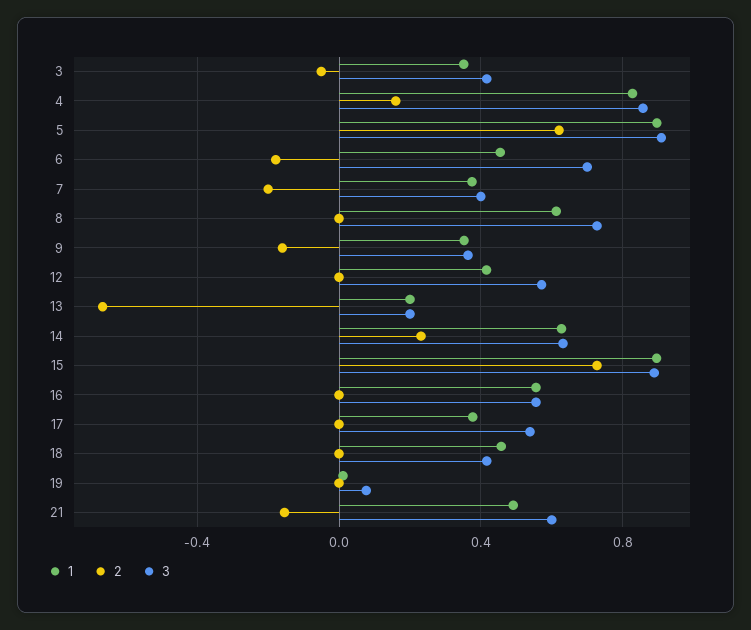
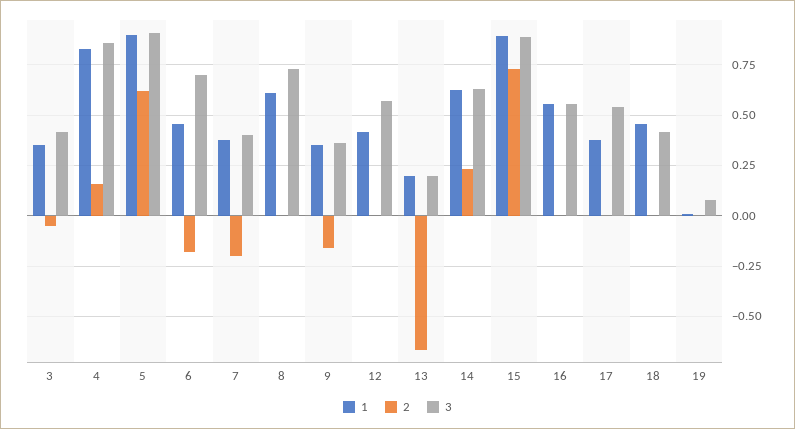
  {
    "1": {
      "3": 0.35,
      "4": 0.85,
      "5": 0.9,
      "6": 0.45,
      "7": 0.4,
      "8": 0.6,
      "9": 0.35,
      "12": 0.4,
      "13": 0.2,
      "14": 0.65,
      "15": 0.9,
      "16": 0.55,
      "17": 0.4,
      "18": 0.45,
-     "19": 0,
+     "19": 0
-     "21": 0.5
    },
    "2": {
      "3": -0.05,
      "4": 0.15,
      "5": 0.6,
      "6": -0.2,
      "7": -0.2,
      "8": 0,
      "9": -0.15,
      "12": 0,
      "13": -0.65,
      "14": 0.25,
      "15": 0.75,
      "16": 0,
      "17": 0,
      "18": 0,
-     "19": 0,
+     "19": 0
-     "21": -0.15
    },
    "3": {
      "3": 0.4,
      "4": 0.85,
      "5": 0.9,
      "6": 0.7,
      "7": 0.4,
      "8": 0.75,
      "9": 0.35,
      "12": 0.55,
      "13": 0.2,
      "14": 0.65,
      "15": 0.9,
      "16": 0.55,
      "17": 0.55,
      "18": 0.4,
-     "19": 0.1,
+     "19": 0.1
-     "21": 0.6
    }
  }

